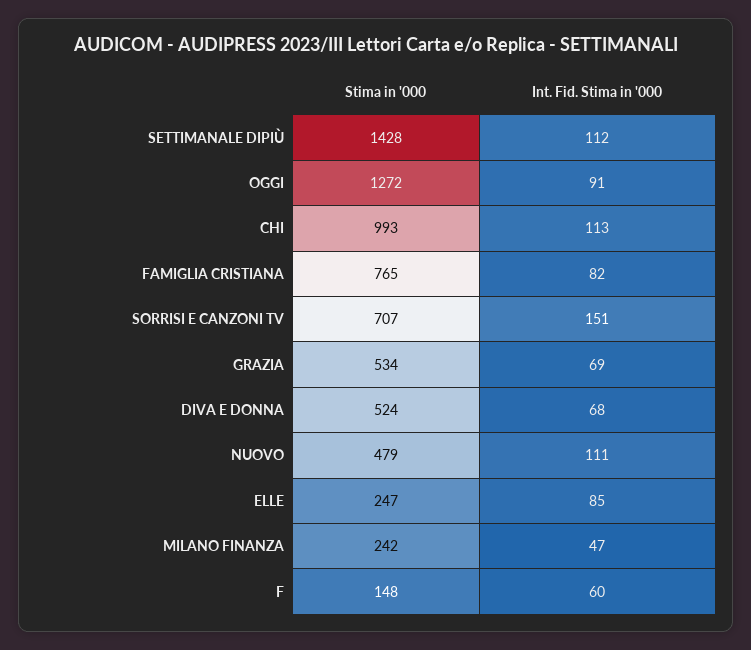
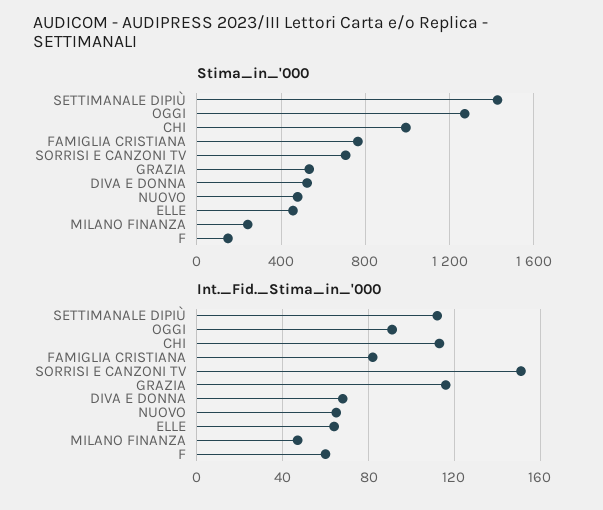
  {
    "Stima in '000": {
      "SETTIMANALE DIPIÙ": 1428,
      "OGGI": 1272,
      "CHI": 993,
      "FAMIGLIA CRISTIANA": 765,
      "SORRISI E CANZONI TV": 707,
      "GRAZIA": 534,
      "DIVA E DONNA": 524,
      "NUOVO": 479,
-     "ELLE": 247,
+     "ELLE": 450,
      "MILANO FINANZA": 242,
      "F": 148
    },
    "Int. Fid. Stima in '000": {
      "SETTIMANALE DIPIÙ": 112,
      "OGGI": 91,
      "CHI": 113,
      "FAMIGLIA CRISTIANA": 82,
      "SORRISI E CANZONI TV": 151,
-     "GRAZIA": 69,
+     "GRAZIA": 115,
      "DIVA E DONNA": 68,
-     "NUOVO": 111,
+     "NUOVO": 65,
-     "ELLE": 85,
+     "ELLE": 65,
      "MILANO FINANZA": 47,
      "F": 60
    }
  }

